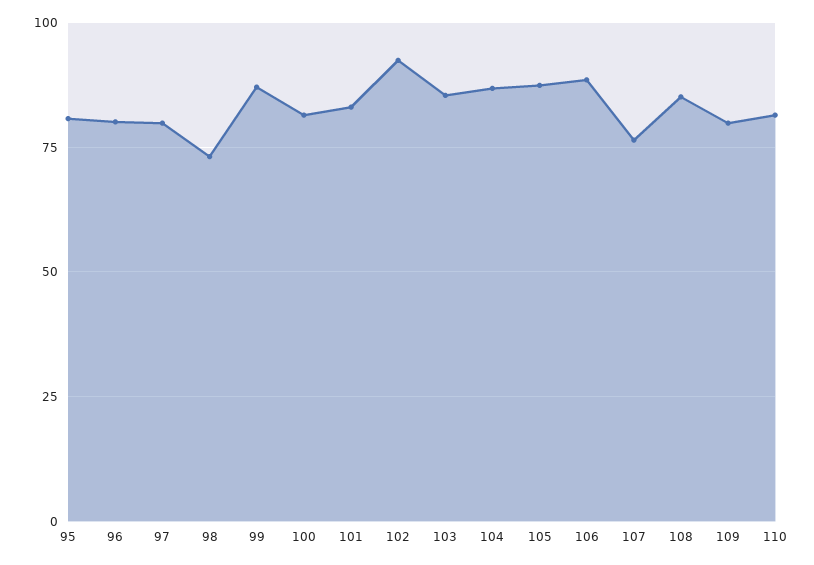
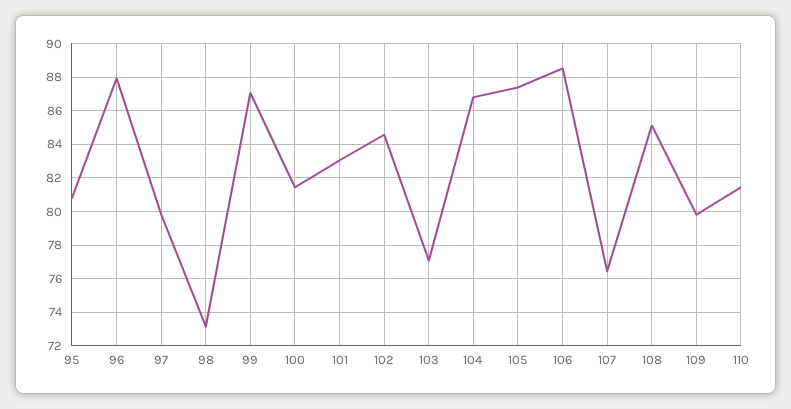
  {
    "95": 81,
-   "96": 80,
+   "96": 88,
    "97": 80,
    "98": 73,
    "99": 87,
    "100": 81.5,
    "101": 83,
-   "102": 92.5,
+   "102": 84.5,
-   "103": 85,
+   "103": 77,
    "104": 87,
    "105": 87.5,
    "106": 88.5,
    "107": 76.5,
    "108": 85,
    "109": 80,
    "110": 81.5
  }

